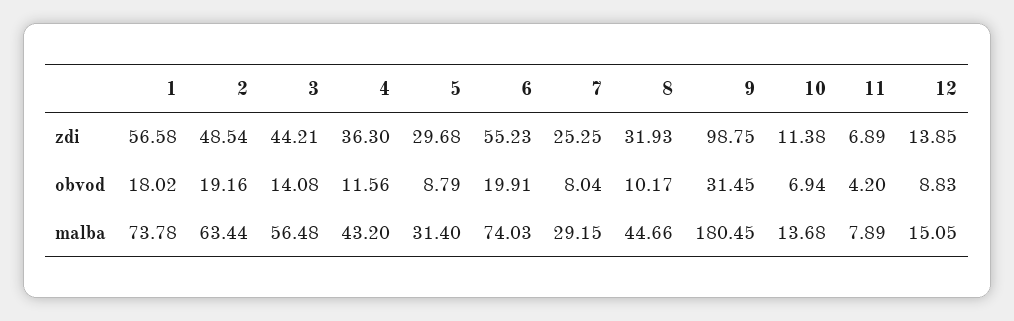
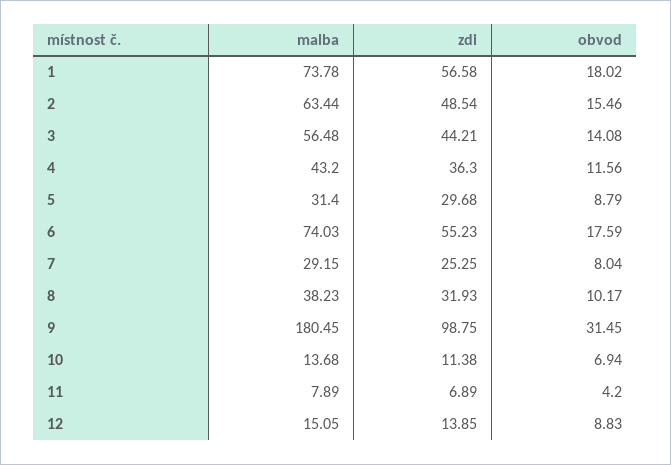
  {
    "1": {
      "zdi": 56.58,
      "obvod": 18.02,
      "malba": 73.78
    },
    "2": {
      "zdi": 48.54,
-     "obvod": 19.16,
+     "obvod": 15.46,
      "malba": 63.44
    },
    "3": {
      "zdi": 44.21,
      "obvod": 14.08,
      "malba": 56.48
    },
    "4": {
      "zdi": 36.3,
      "obvod": 11.56,
      "malba": 43.2
    },
    "5": {
      "zdi": 29.68,
      "obvod": 8.79,
      "malba": 31.4
    },
    "6": {
      "zdi": 55.23,
-     "obvod": 19.91,
+     "obvod": 17.59,
      "malba": 74.03
    },
    "7": {
      "zdi": 25.25,
      "obvod": 8.04,
      "malba": 29.15
    },
    "8": {
      "zdi": 31.93,
      "obvod": 10.17,
-     "malba": 44.66
+     "malba": 38.23
    },
    "9": {
      "zdi": 98.75,
      "obvod": 31.45,
      "malba": 180.45
    },
    "10": {
      "zdi": 11.38,
      "obvod": 6.94,
      "malba": 13.68
    },
    "11": {
      "zdi": 6.89,
      "obvod": 4.2,
      "malba": 7.89
    },
    "12": {
      "zdi": 13.85,
      "obvod": 8.83,
      "malba": 15.05
    }
  }

